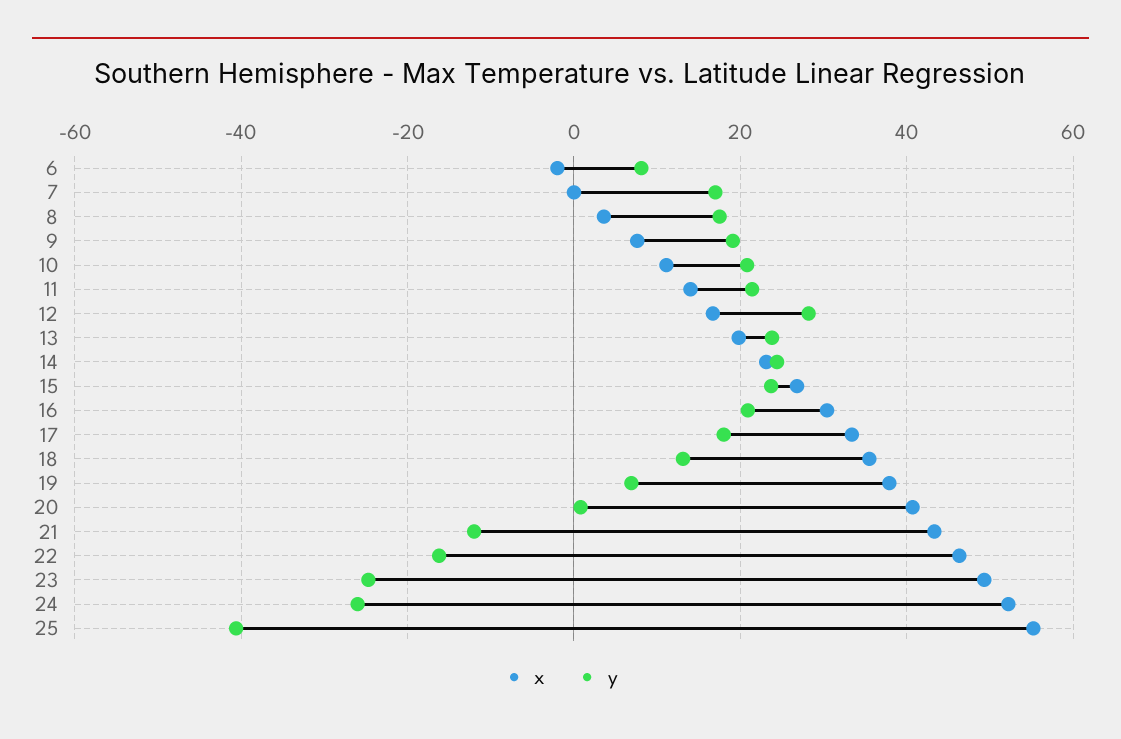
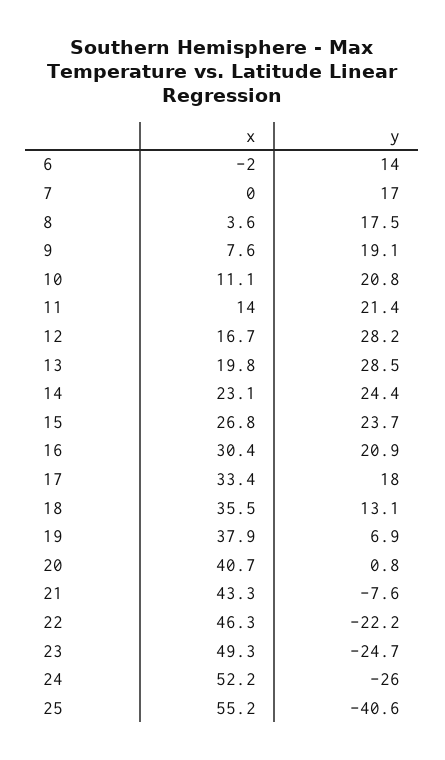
  {
    "x": {
      "6": -2,
      "7": 0,
      "8": 3.6,
      "9": 7.6,
      "10": 11.1,
      "11": 14,
      "12": 16.7,
      "13": 19.8,
      "14": 23.1,
      "15": 26.8,
      "16": 30.4,
      "17": 33.4,
      "18": 35.5,
      "19": 37.9,
      "20": 40.7,
      "21": 43.3,
      "22": 46.3,
      "23": 49.3,
      "24": 52.2,
      "25": 55.2
    },
    "y": {
-     "6": 8,
+     "6": 14,
      "7": 17,
      "8": 17.5,
      "9": 19.1,
      "10": 20.8,
      "11": 21.4,
      "12": 28.2,
-     "13": 24,
+     "13": 28.5,
      "14": 24.4,
      "15": 23.7,
      "16": 20.9,
      "17": 18,
      "18": 13.1,
      "19": 6.9,
      "20": 0.8,
-     "21": -12,
+     "21": -7.6,
-     "22": -16,
+     "22": -22.2,
      "23": -24.7,
      "24": -26,
      "25": -40.6
    }
  }

